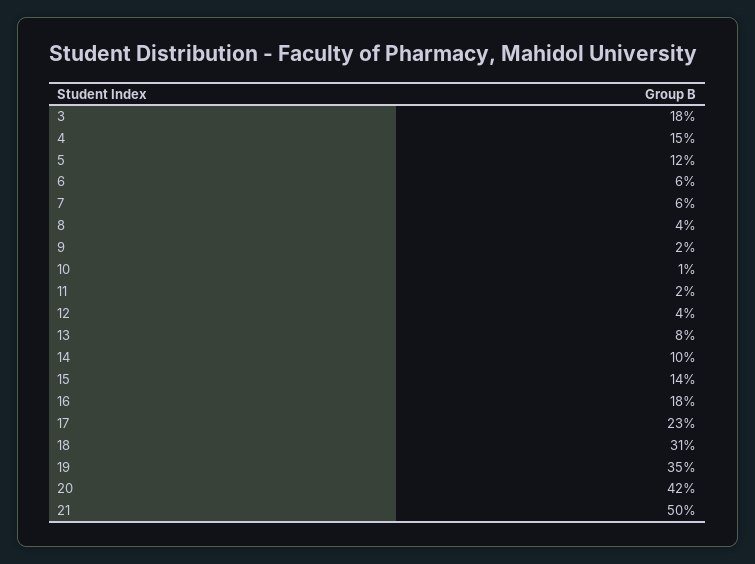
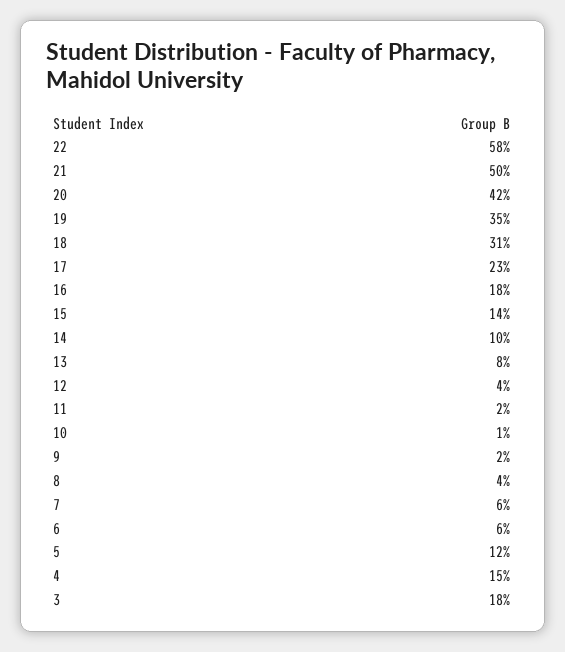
  {
    "3": 18,
    "4": 15,
    "5": 12,
    "6": 6,
    "7": 6,
    "8": 4,
    "9": 2,
    "10": 1,
    "11": 2,
    "12": 4,
    "13": 8,
    "14": 10,
    "15": 14,
    "16": 18,
    "17": 23,
    "18": 31,
    "19": 35,
    "20": 42,
-   "21": 50
+   "21": 50,
+   "22": 58
  }

